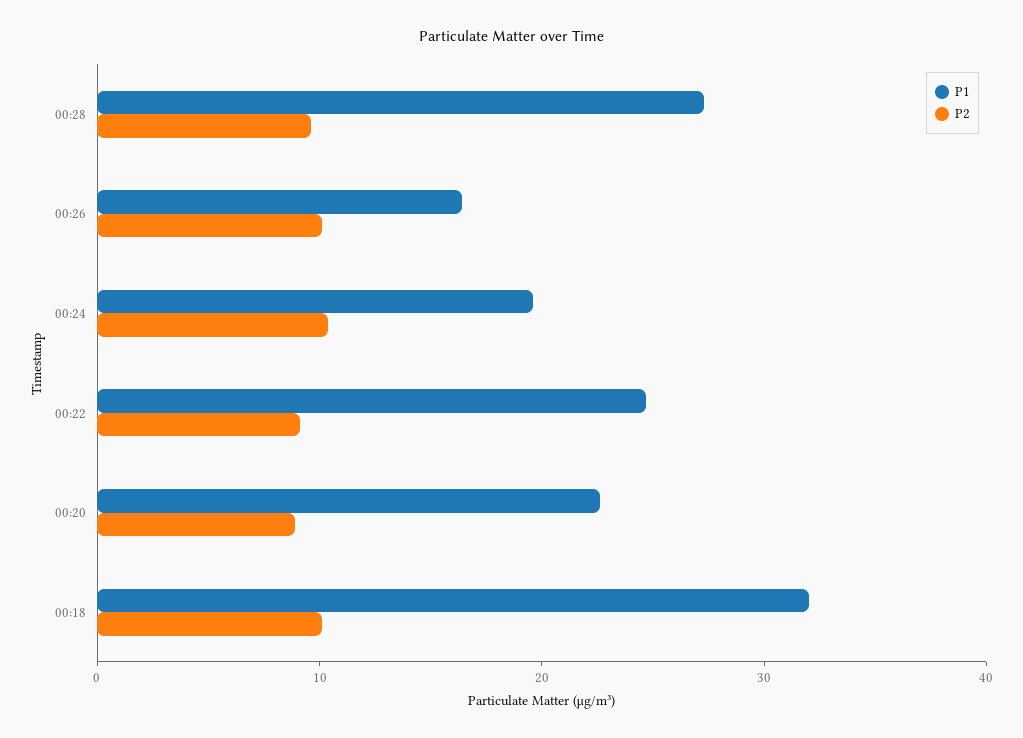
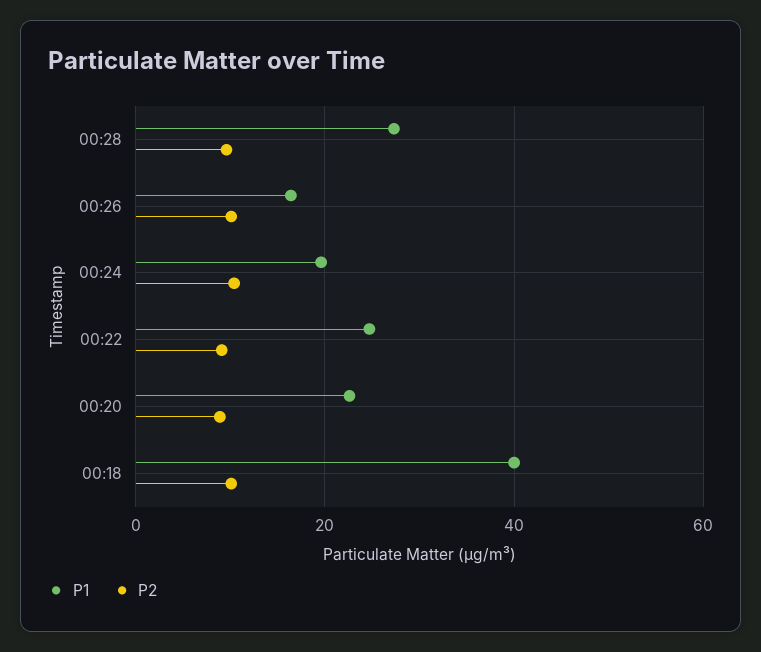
  {
    "P1": {
      "00:28": 28,
      "00:26": 16,
      "00:24": 20,
      "00:22": 24,
      "00:20": 22,
-     "00:18": 32
+     "00:18": 40
    },
    "P2": {
      "00:28": 10,
      "00:26": 10,
      "00:24": 10,
      "00:22": 10,
      "00:20": 8,
      "00:18": 10
    }
  }

